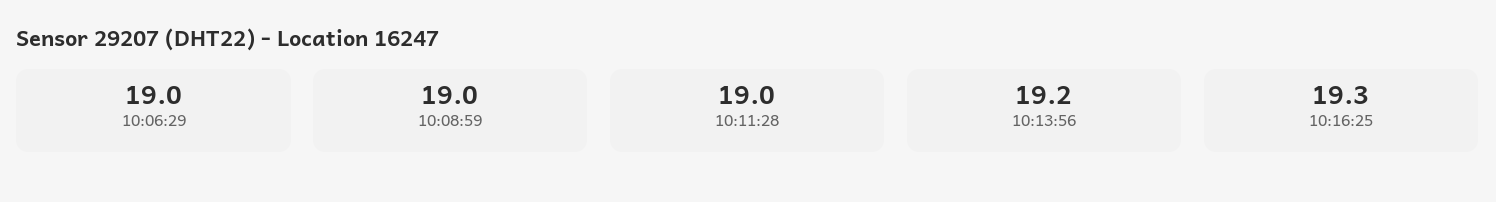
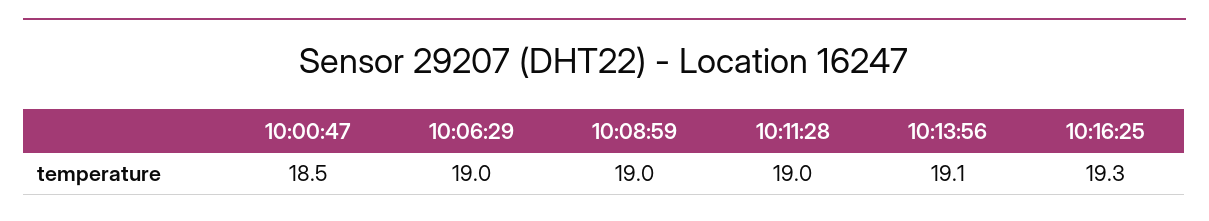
  {
    "10:06:29": 19,
    "10:08:59": 19,
    "10:11:28": 19,
-   "10:13:56": 19.2,
+   "10:13:56": 19.1,
-   "10:16:25": 19.3
+   "10:16:25": 19.3,
+   "10:00:47": 18.5
  }

